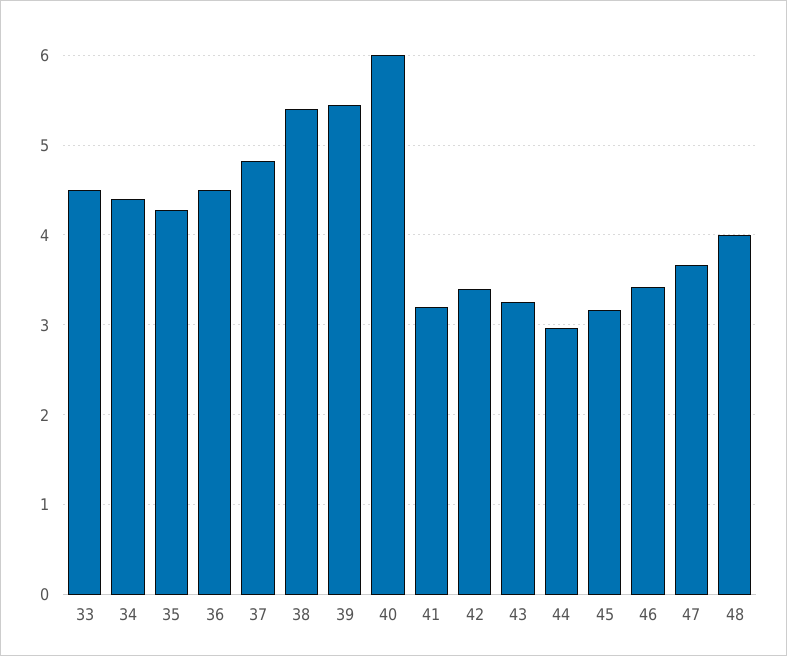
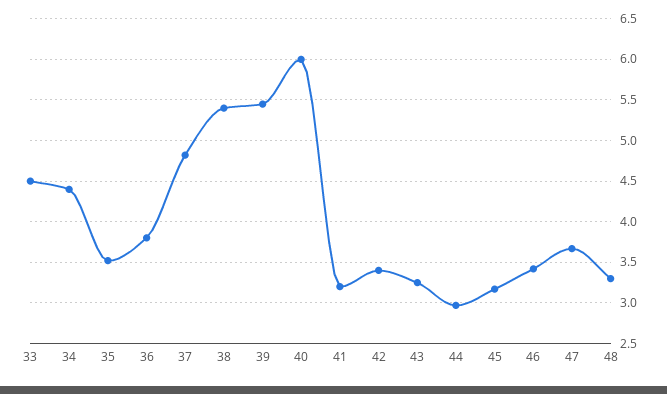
  {
    "33": 4.5,
    "34": 4.4,
-   "35": 4.3,
+   "35": 3.5,
-   "36": 4.5,
+   "36": 3.8,
    "37": 4.8,
    "38": 5.4,
    "39": 5.5,
    "40": 6,
    "41": 3.2,
    "42": 3.4,
    "43": 3.3,
    "44": 3,
    "45": 3.2,
    "46": 3.4,
    "47": 3.7,
-   "48": 4
+   "48": 3.3
  }

